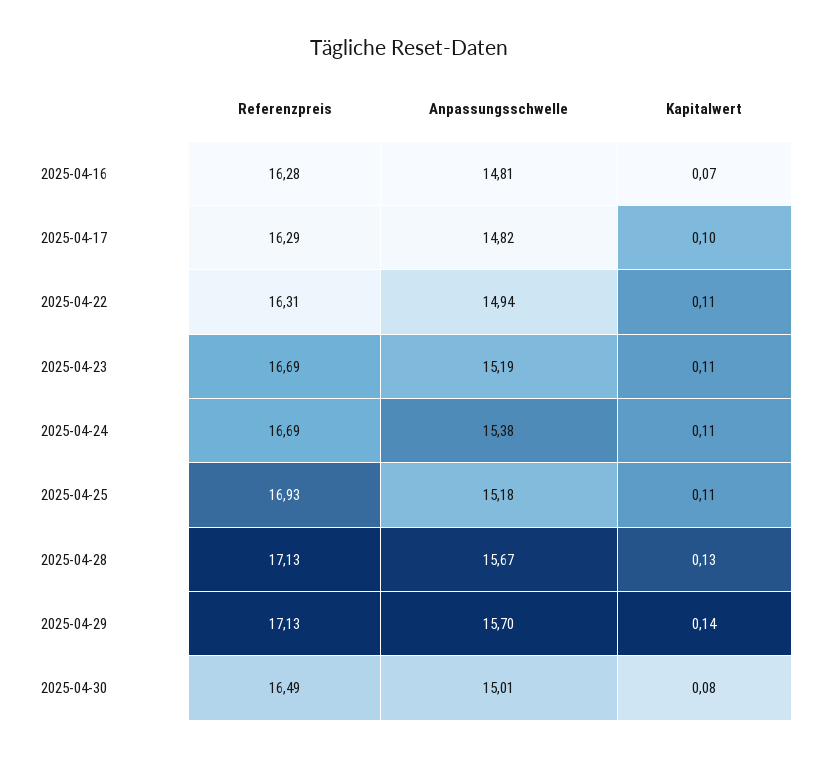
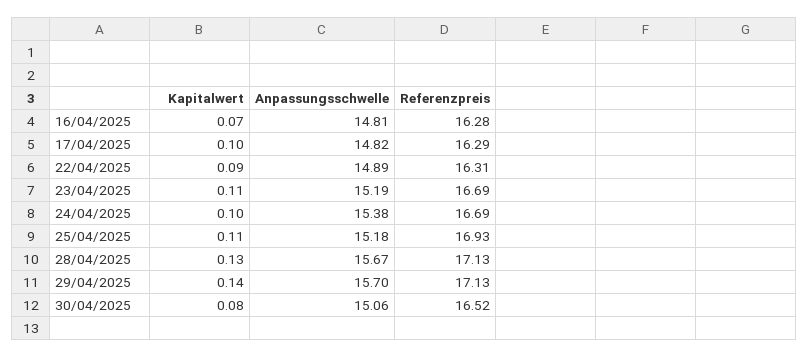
  {
    "Referenzpreis": {
      "2025-04-16": 16.28,
      "2025-04-17": 16.29,
      "2025-04-22": 16.31,
      "2025-04-23": 16.69,
      "2025-04-24": 16.69,
      "2025-04-25": 16.93,
      "2025-04-28": 17.13,
      "2025-04-29": 17.13,
-     "2025-04-30": 16.49
+     "2025-04-30": 16.52
    },
    "Anpassungsschwelle": {
      "2025-04-16": 14.81,
      "2025-04-17": 14.82,
-     "2025-04-22": 14.94,
+     "2025-04-22": 14.89,
      "2025-04-23": 15.19,
      "2025-04-24": 15.38,
      "2025-04-25": 15.18,
      "2025-04-28": 15.67,
      "2025-04-29": 15.7,
-     "2025-04-30": 15.01
+     "2025-04-30": 15.06
    },
    "Kapitalwert": {
      "2025-04-16": 0.07,
      "2025-04-17": 0.1,
-     "2025-04-22": 0.11,
+     "2025-04-22": 0.09,
      "2025-04-23": 0.11,
-     "2025-04-24": 0.11,
+     "2025-04-24": 0.1,
      "2025-04-25": 0.11,
      "2025-04-28": 0.13,
      "2025-04-29": 0.14,
      "2025-04-30": 0.08
    }
  }

